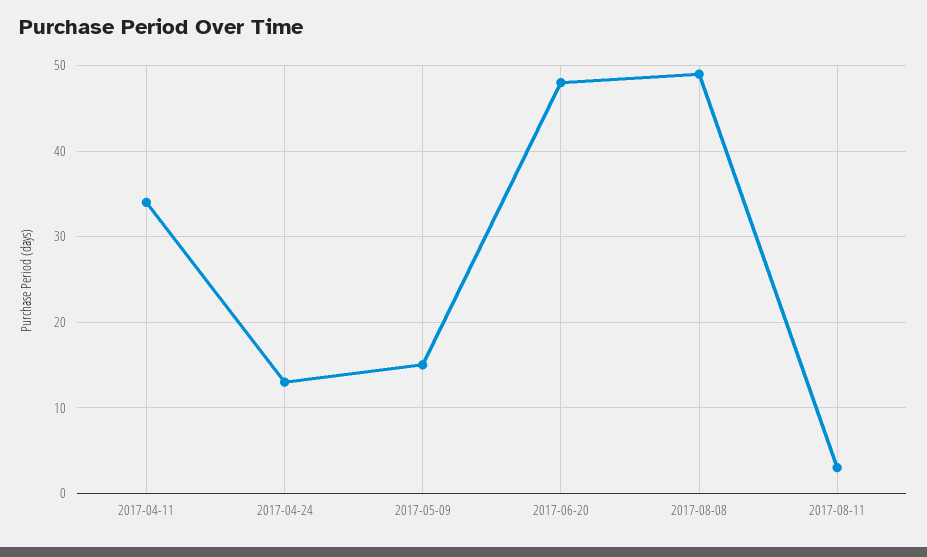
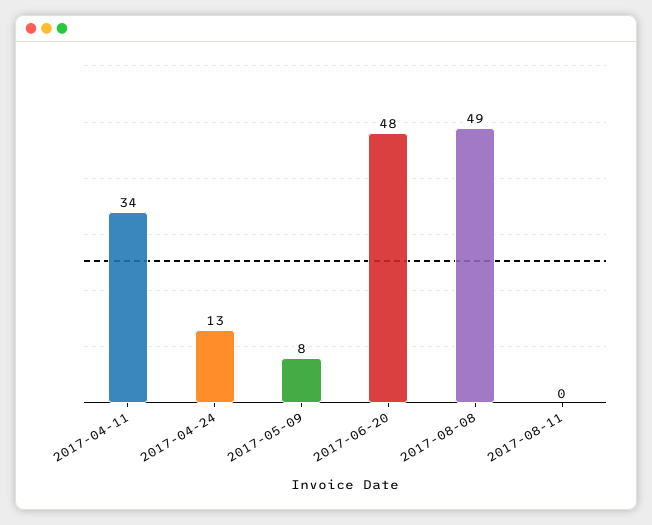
  {
    "2017-04-11": 34,
    "2017-04-24": 13,
-   "2017-05-09": 15,
+   "2017-05-09": 8,
    "2017-06-20": 48,
    "2017-08-08": 49,
-   "2017-08-11": 3
+   "2017-08-11": 0
  }

